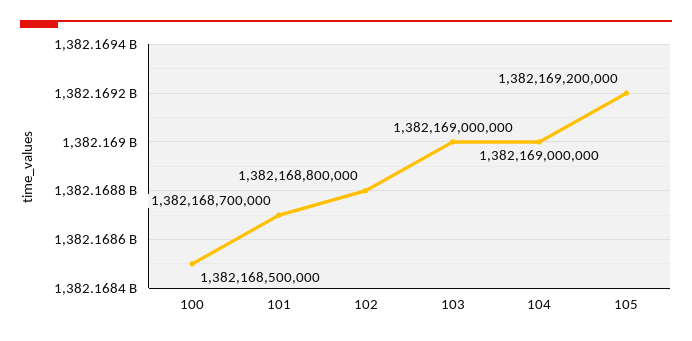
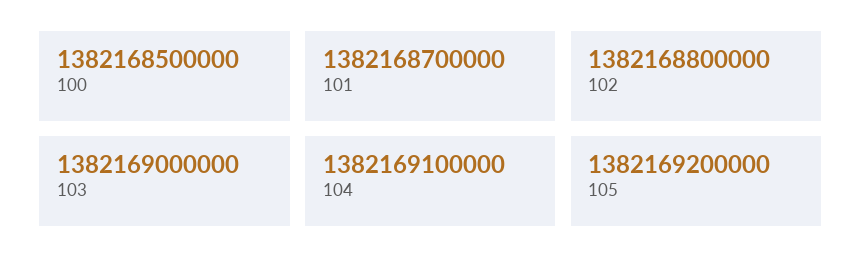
  {
    "100": 1382168500000,
    "101": 1382168700000,
    "102": 1382168800000,
    "103": 1382169000000,
-   "104": 1382169000000,
+   "104": 1382169100000,
    "105": 1382169200000
  }

